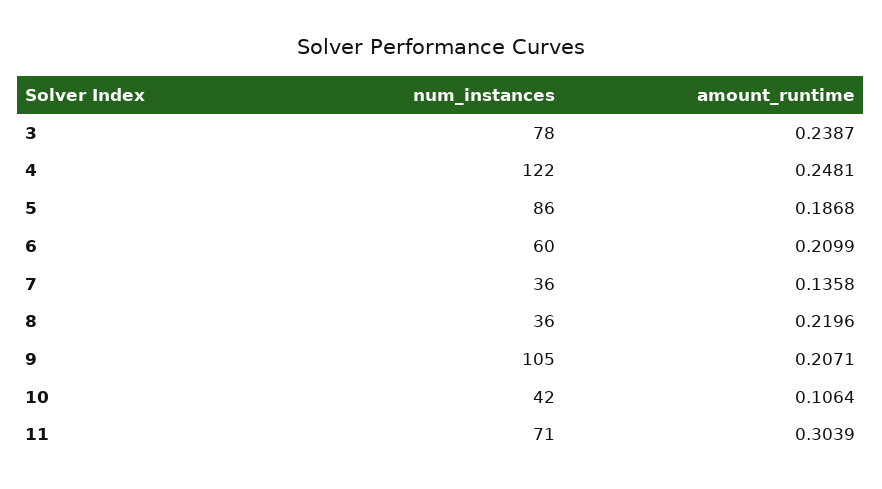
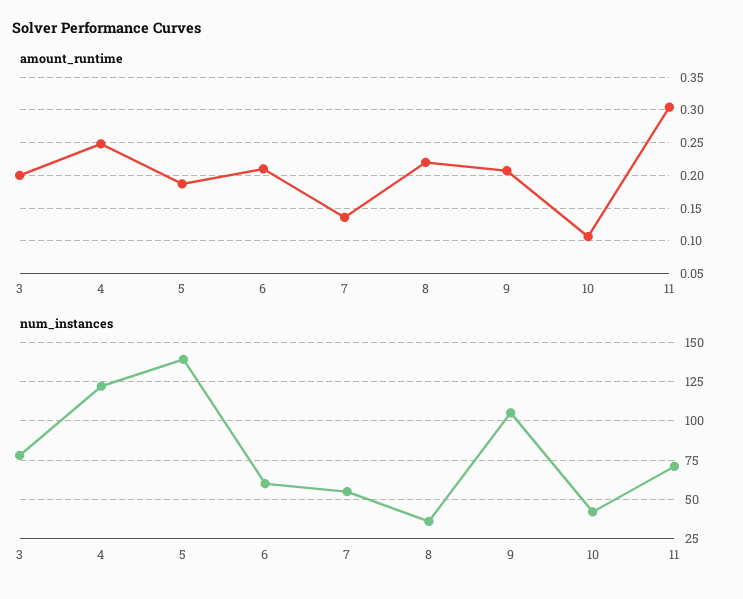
  {
    "num_instances": {
      "3": 78,
      "4": 122,
-     "5": 86,
+     "5": 140,
      "6": 60,
-     "7": 36,
+     "7": 55,
      "8": 36,
      "9": 105,
      "10": 42,
      "11": 71
    },
    "amount_runtime": {
-     "3": 0.2387,
+     "3": 0.2,
      "4": 0.2481,
      "5": 0.1868,
      "6": 0.2099,
      "7": 0.1358,
      "8": 0.2196,
      "9": 0.2071,
      "10": 0.1064,
      "11": 0.3039
    }
  }

